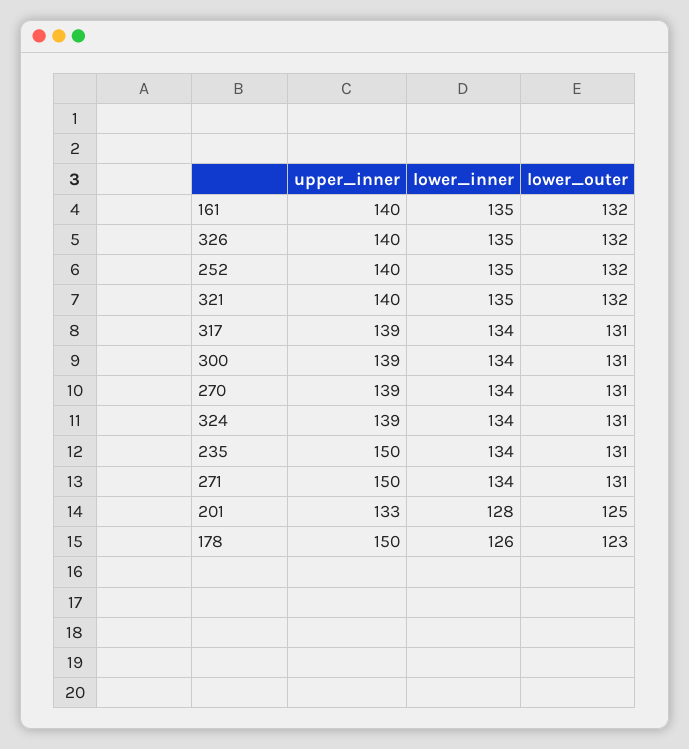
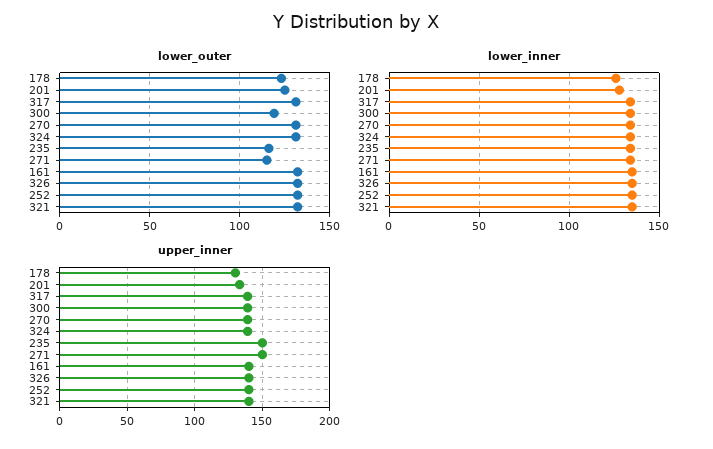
  {
    "upper_inner": {
      "161": 140,
      "326": 140,
      "252": 140,
      "321": 140,
      "317": 139,
      "300": 139,
      "270": 139,
      "324": 139,
      "235": 150,
      "271": 150,
      "201": 133,
-     "178": 150
+     "178": 130
    },
    "lower_inner": {
      "161": 135,
      "326": 135,
      "252": 135,
      "321": 135,
      "317": 134,
      "300": 134,
      "270": 134,
      "324": 134,
      "235": 134,
      "271": 134,
      "201": 128,
      "178": 126
    },
    "lower_outer": {
      "161": 132,
      "326": 132,
      "252": 132,
      "321": 132,
      "317": 131,
-     "300": 131,
+     "300": 120,
      "270": 131,
      "324": 131,
-     "235": 131,
+     "235": 115,
-     "271": 131,
+     "271": 115,
      "201": 125,
      "178": 123
    }
  }

